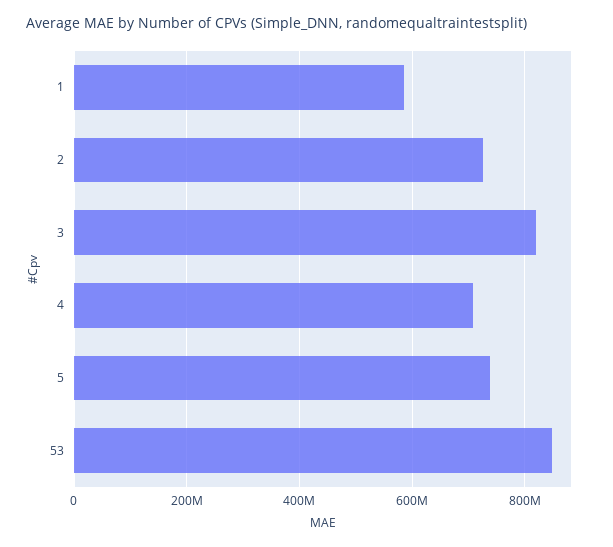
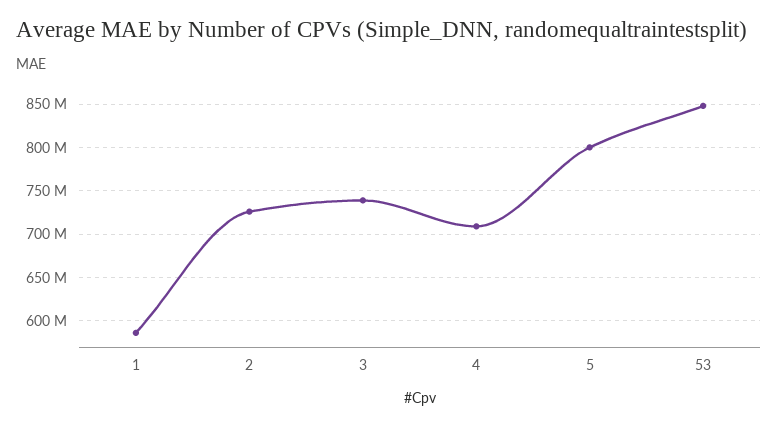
  {
    "1": 590000000,
    "2": 730000000,
-   "3": 820000000,
+   "3": 740000000,
    "4": 710000000,
-   "5": 740000000,
+   "5": 800000000,
    "53": 850000000
  }

